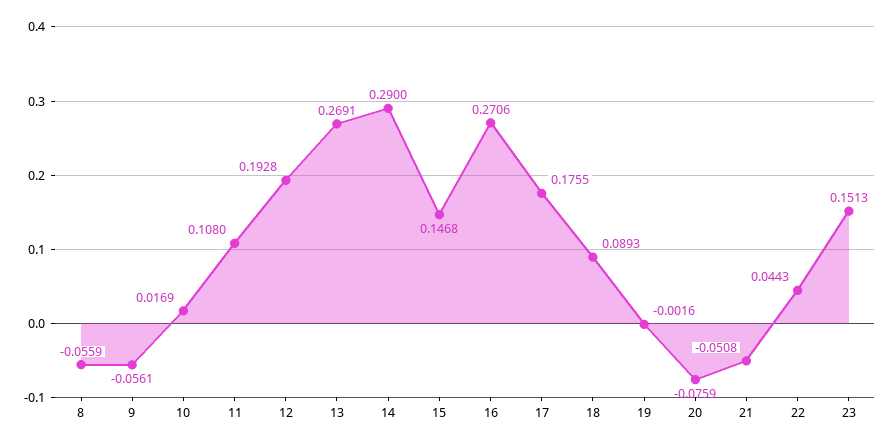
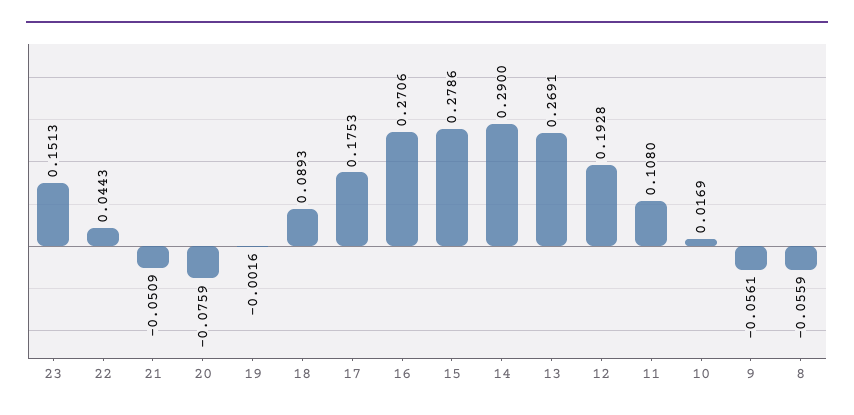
  {
    "8": -0.0559,
    "9": -0.0561,
    "10": 0.0169,
    "11": 0.108,
    "12": 0.1928,
    "13": 0.2691,
    "14": 0.29,
-   "15": 0.1468,
+   "15": 0.2786,
    "16": 0.2706,
-   "17": 0.1755,
+   "17": 0.1753,
    "18": 0.0893,
    "19": -0.0016,
    "20": -0.0759,
-   "21": -0.0508,
+   "21": -0.0509,
    "22": 0.0443,
    "23": 0.1513
  }

